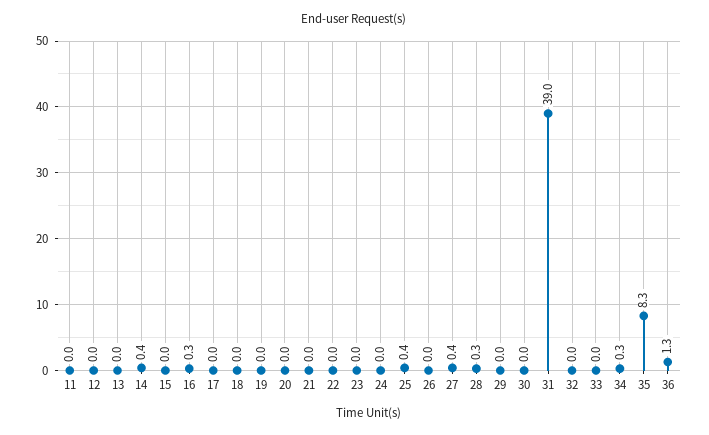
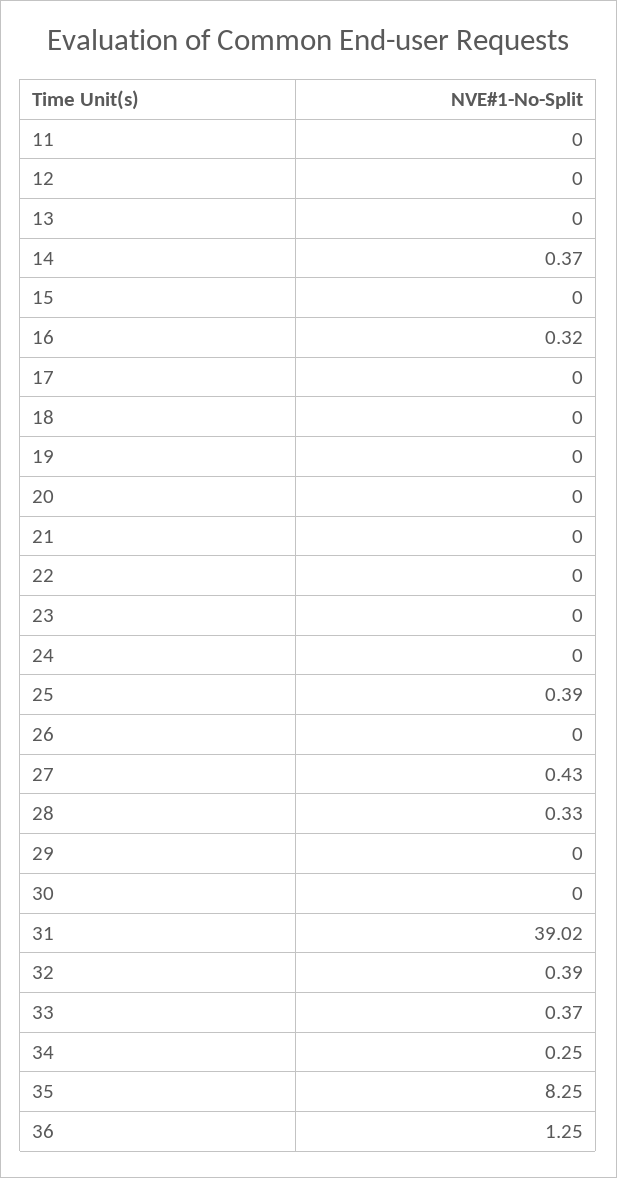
  {
    "11": 0,
    "12": 0,
    "13": 0,
    "14": 0.37,
    "15": 0,
    "16": 0.32,
    "17": 0,
    "18": 0,
    "19": 0,
    "20": 0,
    "21": 0,
    "22": 0,
    "23": 0,
    "24": 0,
    "25": 0.39,
    "26": 0,
    "27": 0.43,
    "28": 0.33,
    "29": 0,
    "30": 0,
    "31": 39.02,
-   "32": 0,
+   "32": 0.39,
-   "33": 0,
+   "33": 0.37,
    "34": 0.25,
    "35": 8.25,
    "36": 1.25
  }

